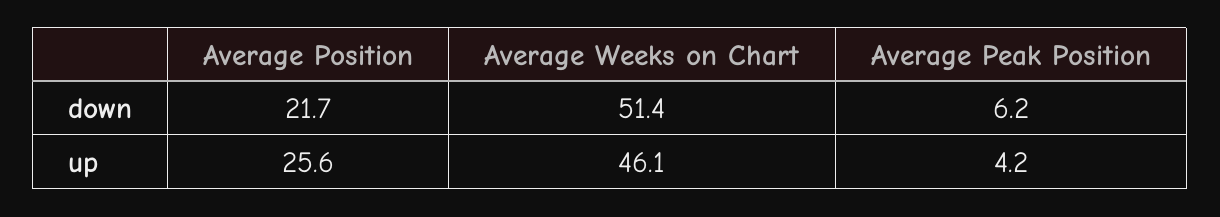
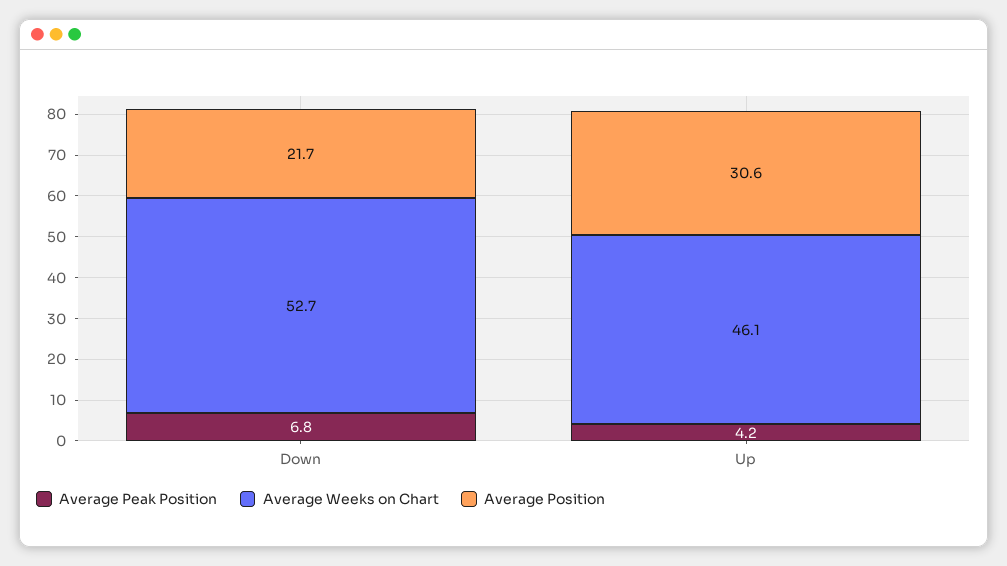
  {
    "Average Position": {
      "down": 21.7,
-     "up": 25.6
+     "up": 30.6
    },
    "Average Weeks on Chart": {
-     "down": 51.4,
+     "down": 52.7,
      "up": 46.1
    },
    "Average Peak Position": {
-     "down": 6.2,
+     "down": 6.8,
      "up": 4.2
    }
  }

